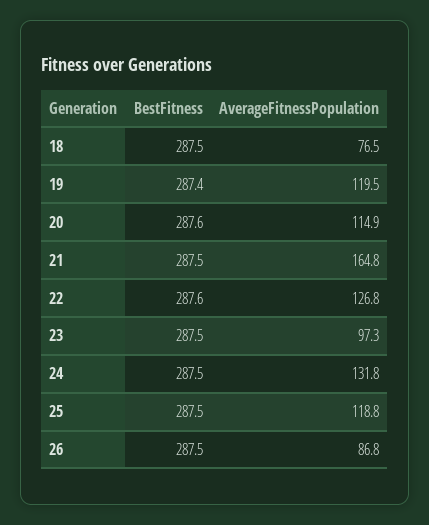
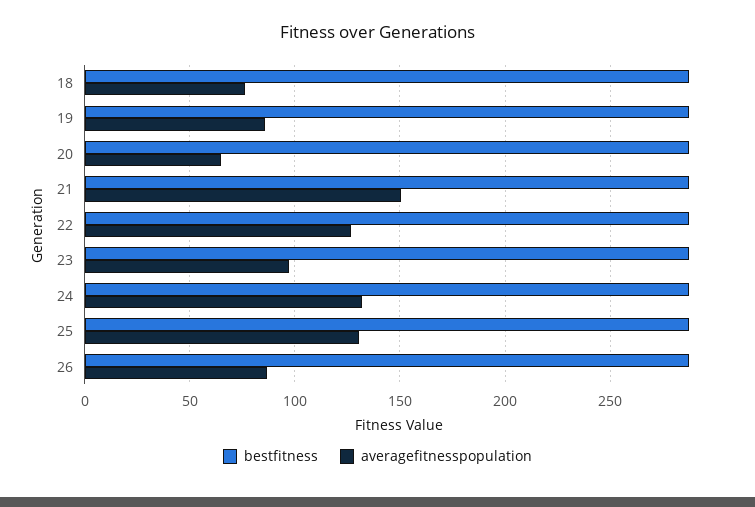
  {
    "BestFitness": {
      "18": 287.5,
      "19": 287.4,
      "20": 287.6,
      "21": 287.5,
      "22": 287.6,
      "23": 287.5,
      "24": 287.5,
      "25": 287.5,
      "26": 287.5
    },
    "AverageFitnessPopulation": {
      "18": 76.5,
-     "19": 119.5,
+     "19": 85,
-     "20": 114.9,
+     "20": 65,
-     "21": 164.8,
+     "21": 150,
      "22": 126.8,
      "23": 97.3,
      "24": 131.8,
-     "25": 118.8,
+     "25": 130,
      "26": 86.8
    }
  }

